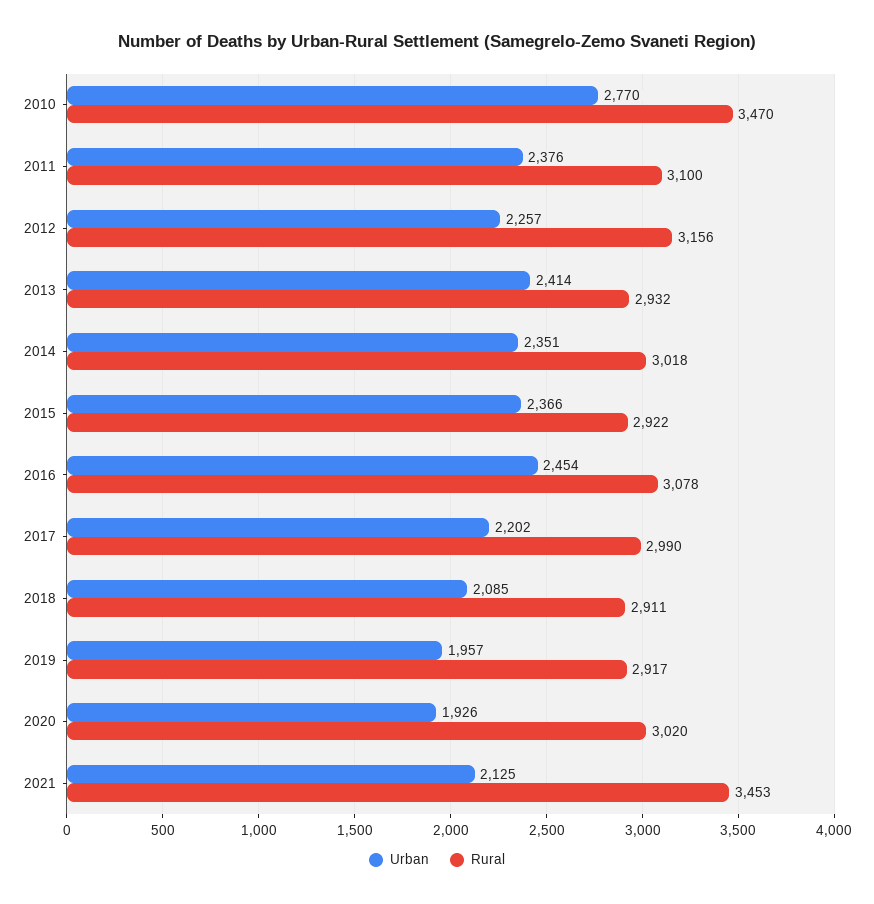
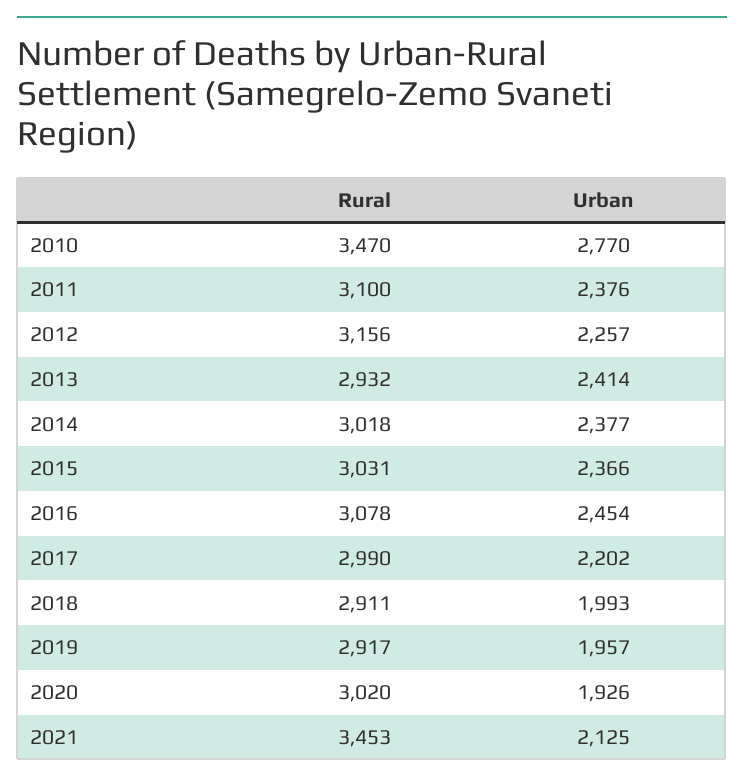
  {
    "Urban": {
      "2010": 2770,
      "2011": 2376,
      "2012": 2257,
      "2013": 2414,
-     "2014": 2351,
+     "2014": 2377,
      "2015": 2366,
      "2016": 2454,
      "2017": 2202,
-     "2018": 2085,
+     "2018": 1993,
      "2019": 1957,
      "2020": 1926,
      "2021": 2125
    },
    "Rural": {
      "2010": 3470,
      "2011": 3100,
      "2012": 3156,
      "2013": 2932,
      "2014": 3018,
-     "2015": 2922,
+     "2015": 3031,
      "2016": 3078,
      "2017": 2990,
      "2018": 2911,
      "2019": 2917,
      "2020": 3020,
      "2021": 3453
    }
  }

